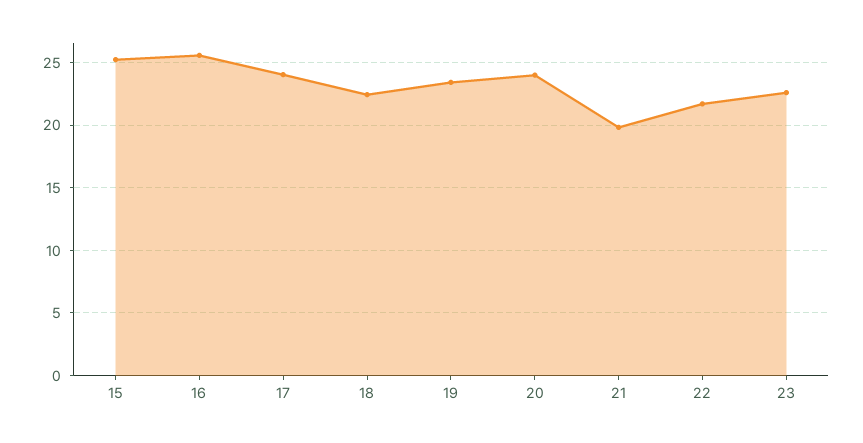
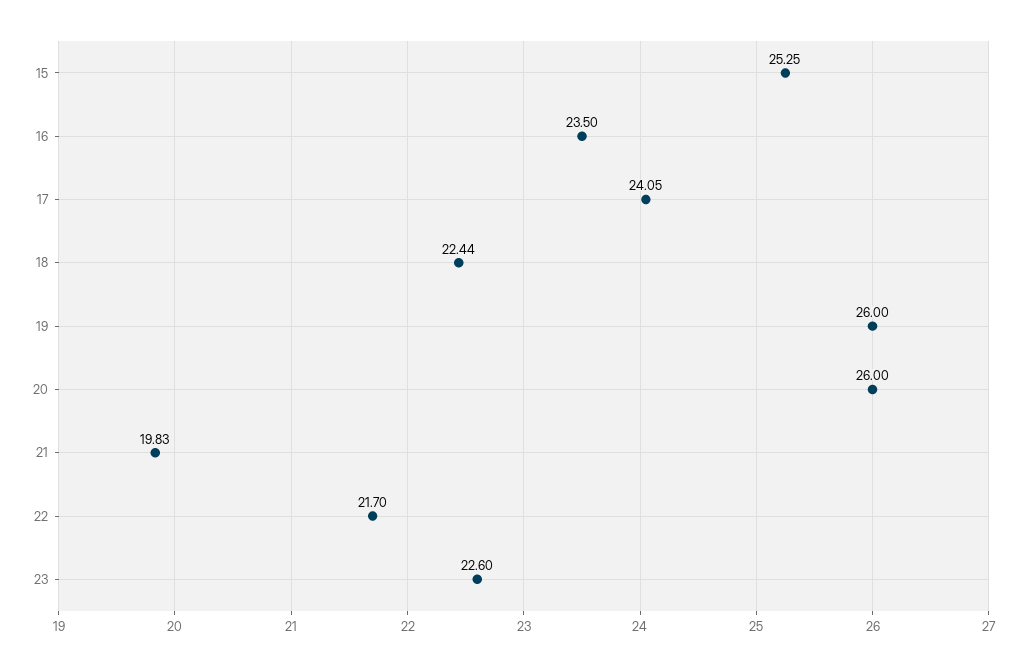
  {
    "15": 25.25,
-   "16": 25.5,
+   "16": 23.5,
    "17": 24.05,
    "18": 22.44,
-   "19": 23.5,
+   "19": 26,
-   "20": 24,
+   "20": 26,
    "21": 19.83,
    "22": 21.7,
    "23": 22.6
  }

